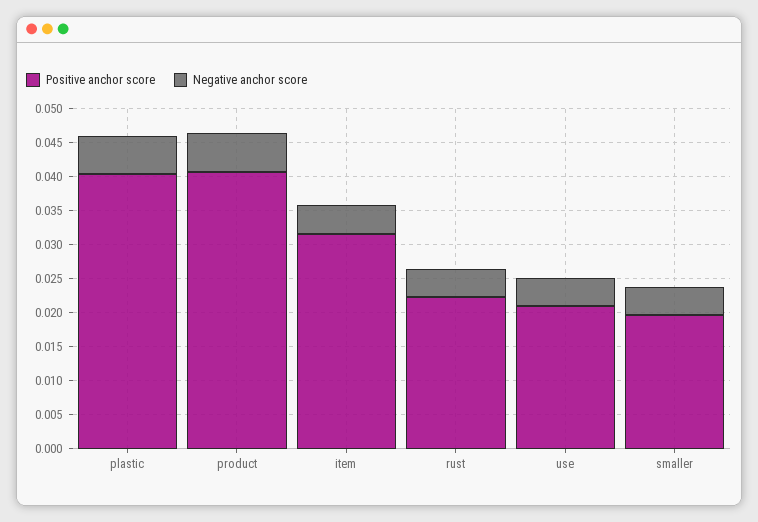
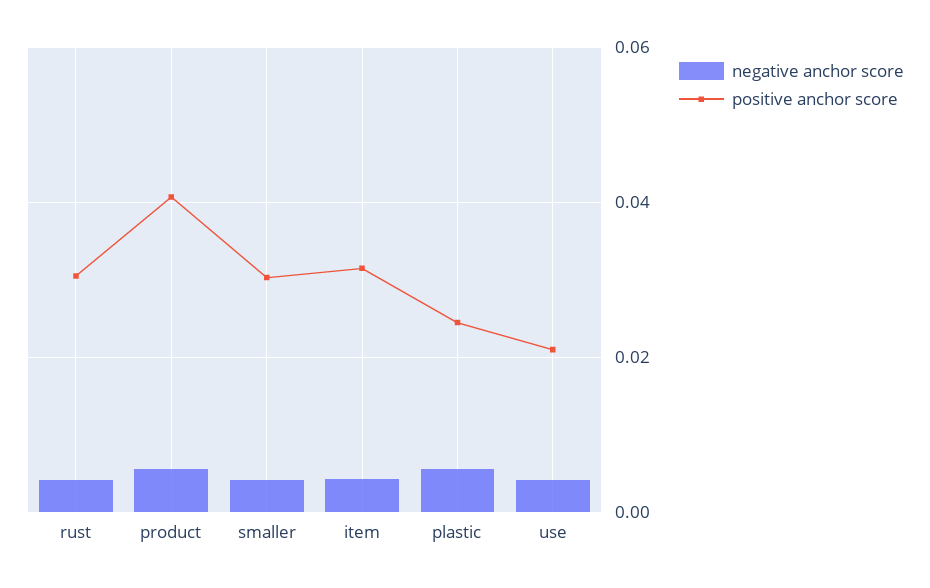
  {
    "Positive anchor score": {
-     "plastic": 0.04,
+     "plastic": 0.024,
      "product": 0.04,
      "item": 0.032,
-     "rust": 0.0225,
+     "rust": 0.03,
      "use": 0.022,
-     "smaller": 0.02
+     "smaller": 0.03
    },
    "Negative anchor score": {
      "plastic": 0.006,
      "product": 0.006,
      "item": 0.004,
      "rust": 0.004,
      "use": 0.004,
      "smaller": 0.004
    }
  }

